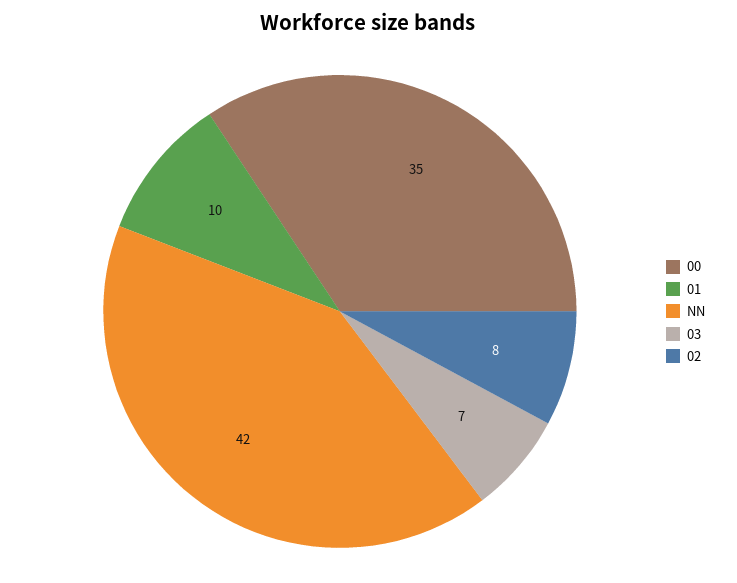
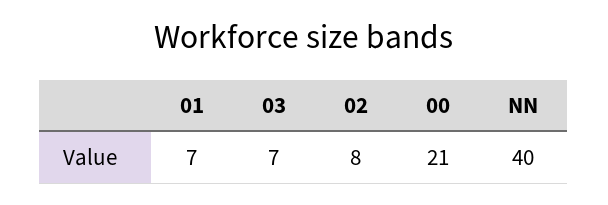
  {
-   "00": 35,
+   "00": 21,
-   "01": 10,
+   "01": 7,
-   "NN": 42,
+   "NN": 40,
    "03": 7,
    "02": 8
  }

